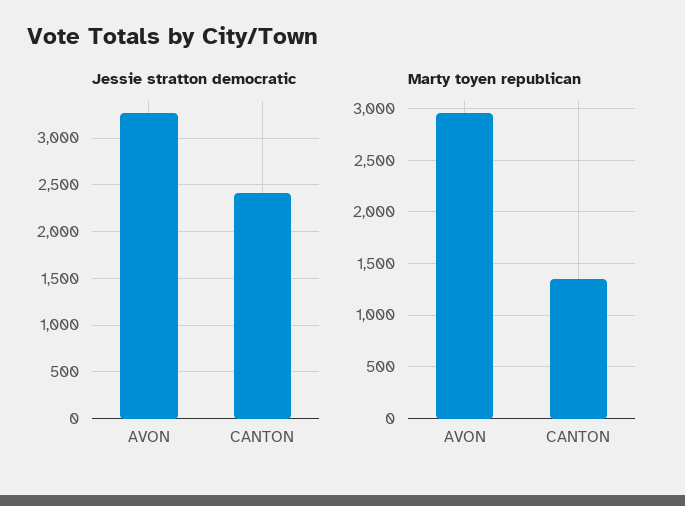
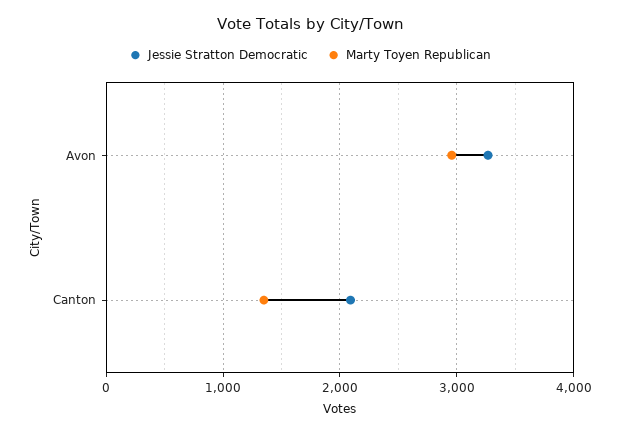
  {
    "Jessie stratton democratic": {
      "AVON": 3300,
-     "CANTON": 2400
+     "CANTON": 2100
    },
    "Marty toyen republican": {
      "AVON": 3000,
      "CANTON": 1300
    }
  }

